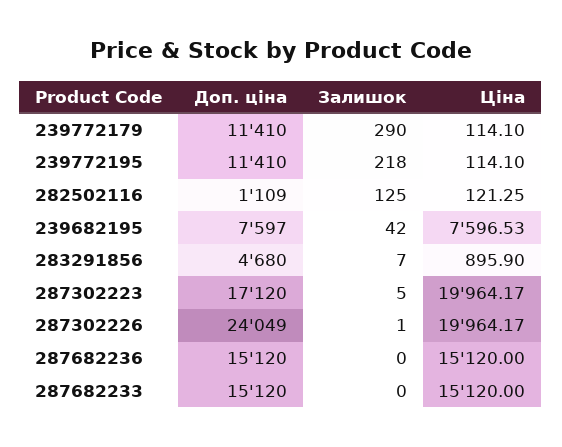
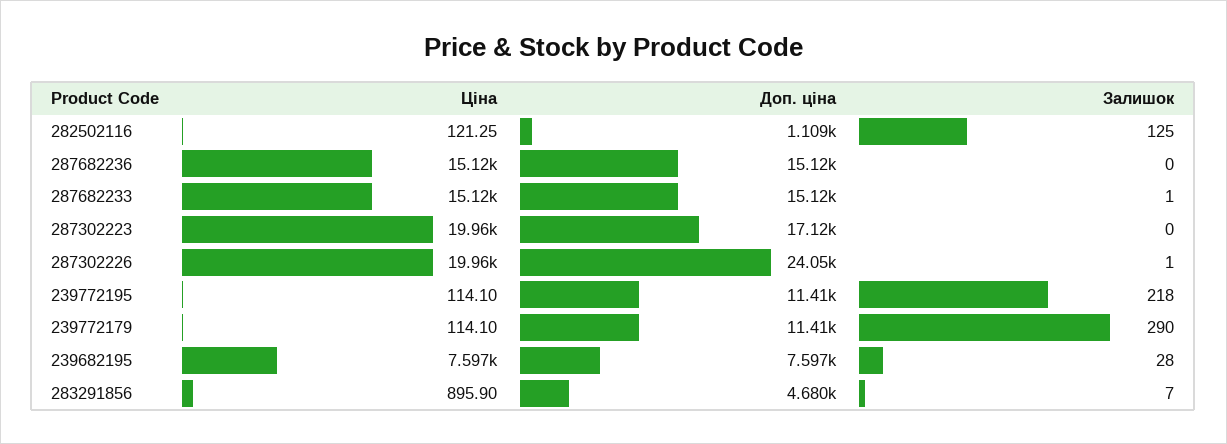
  {
    "Доп. ціна": {
      "239772179": 11410,
      "239772195": 11410,
      "282502116": 1109,
      "239682195": 7597,
      "283291856": 4680,
      "287302223": 17120,
      "287302226": 24049,
      "287682236": 15120,
      "287682233": 15120
    },
    "Залишок": {
      "239772179": 290,
      "239772195": 218,
      "282502116": 125,
-     "239682195": 42,
+     "239682195": 28,
      "283291856": 7,
-     "287302223": 5,
+     "287302223": 0,
      "287302226": 1,
      "287682236": 0,
-     "287682233": 0
+     "287682233": 1
    },
    "Ціна": {
      "239772179": 114.1,
      "239772195": 114.1,
      "282502116": 121.25,
      "239682195": 7596.53,
      "283291856": 895.9,
      "287302223": 19964.17,
      "287302226": 19964.17,
      "287682236": 15120,
      "287682233": 15120
    }
  }

